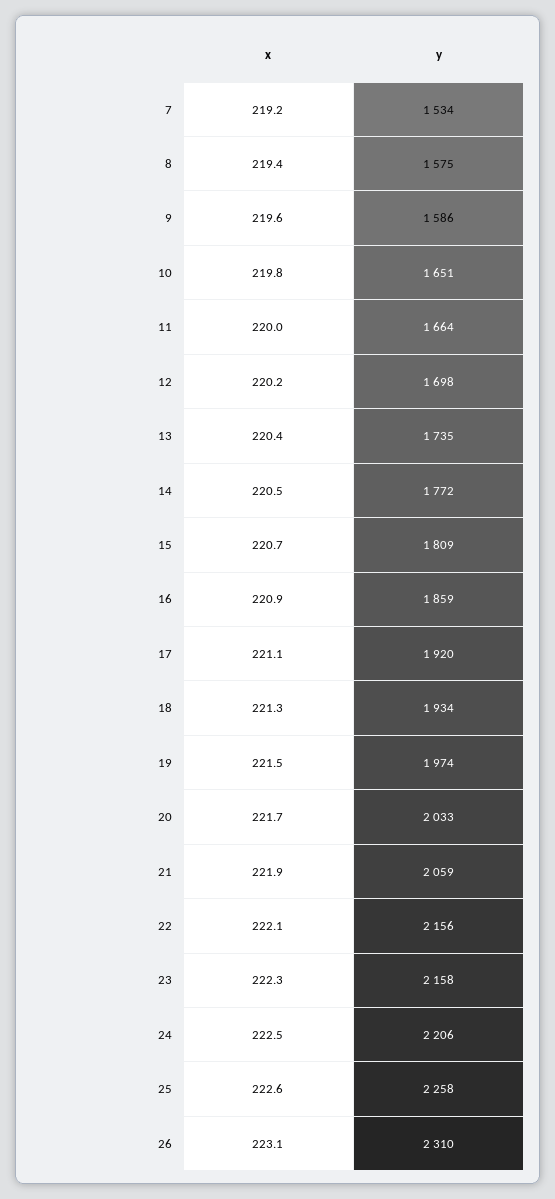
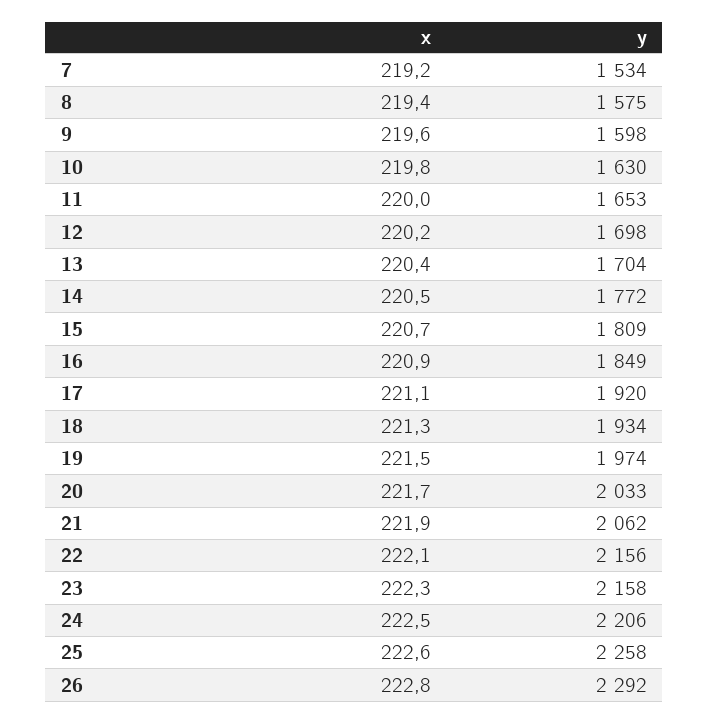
  {
    "x": {
      "7": 219.2,
      "8": 219.4,
      "9": 219.6,
      "10": 219.8,
      "11": 220,
      "12": 220.2,
      "13": 220.4,
      "14": 220.5,
      "15": 220.7,
      "16": 220.9,
      "17": 221.1,
      "18": 221.3,
      "19": 221.5,
      "20": 221.7,
      "21": 221.9,
      "22": 222.1,
      "23": 222.3,
      "24": 222.5,
      "25": 222.6,
-     "26": 223.1
+     "26": 222.8
    },
    "y": {
      "7": 1534,
      "8": 1575,
-     "9": 1586,
+     "9": 1598,
-     "10": 1651,
+     "10": 1630,
-     "11": 1664,
+     "11": 1653,
      "12": 1698,
-     "13": 1735,
+     "13": 1704,
      "14": 1772,
      "15": 1809,
-     "16": 1859,
+     "16": 1849,
      "17": 1920,
      "18": 1934,
      "19": 1974,
      "20": 2033,
-     "21": 2059,
+     "21": 2062,
      "22": 2156,
      "23": 2158,
      "24": 2206,
      "25": 2258,
-     "26": 2310
+     "26": 2292
    }
  }

